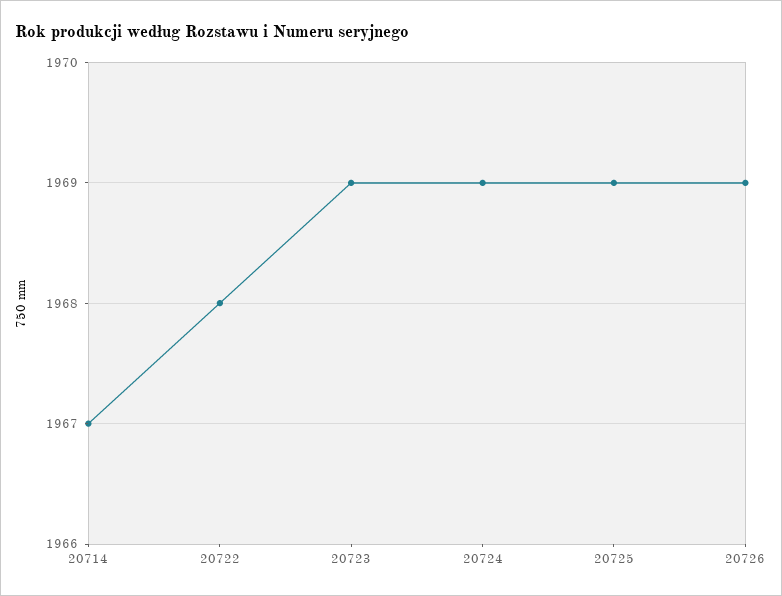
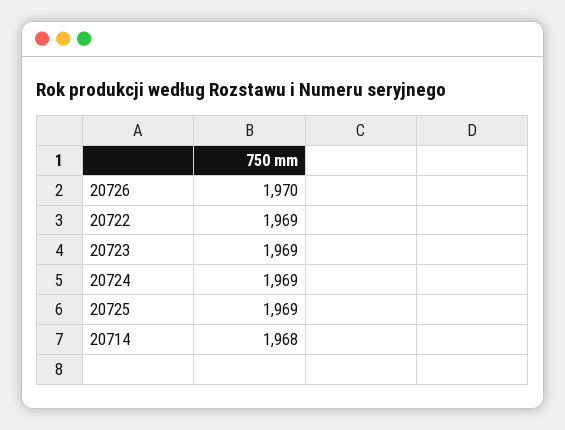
  {
-   "20714": 1967,
+   "20714": 1968,
-   "20722": 1968,
+   "20722": 1969,
    "20723": 1969,
    "20724": 1969,
    "20725": 1969,
-   "20726": 1969
+   "20726": 1970
  }

